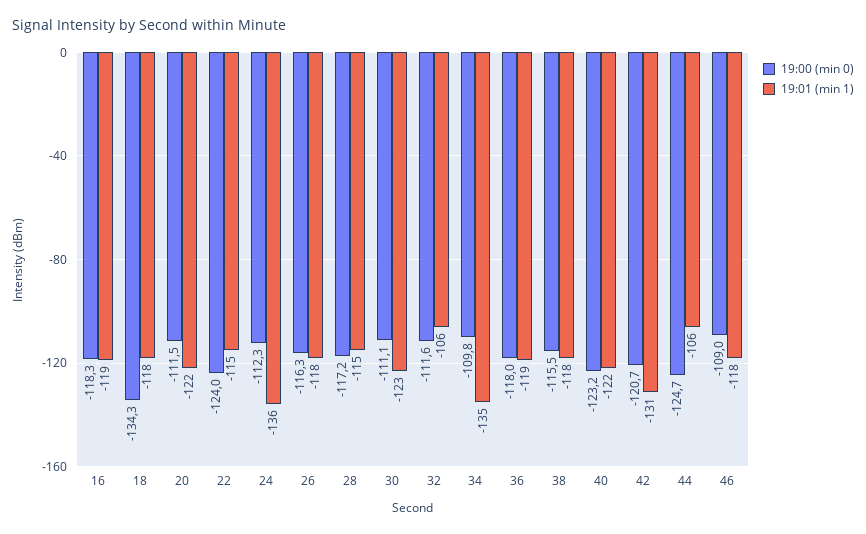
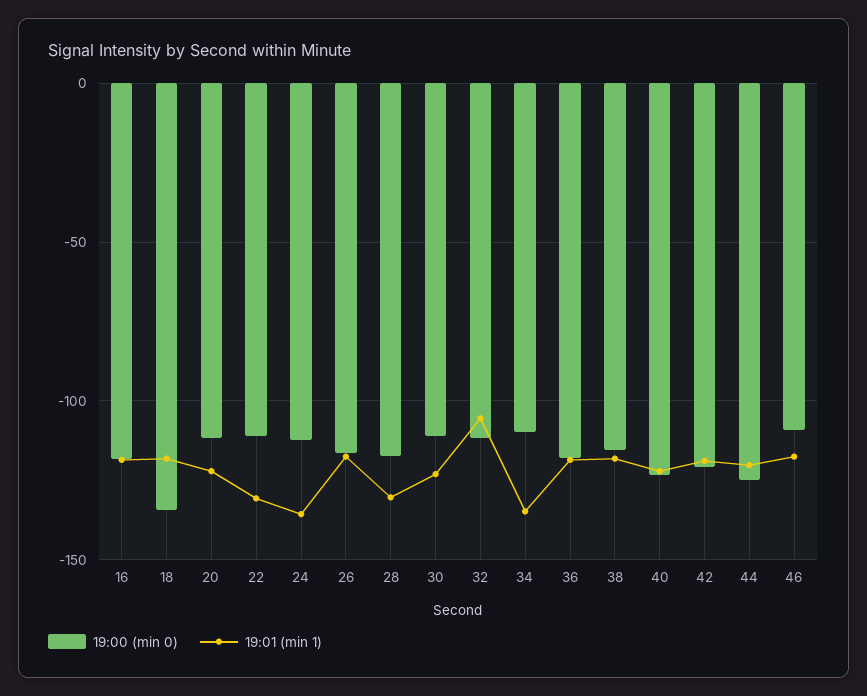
  {
    "19:00 (min 0)": {
      "16": -118.3,
      "18": -134.3,
      "20": -111.5,
-     "22": -124,
+     "22": -110,
      "24": -112.3,
      "26": -116.3,
      "28": -117.2,
      "30": -111.1,
      "32": -111.6,
      "34": -109.8,
      "36": -118,
      "38": -115.5,
      "40": -123.2,
      "42": -120.7,
      "44": -124.7,
      "46": -109
    },
    "19:01 (min 1)": {
      "16": -119,
      "18": -118,
      "20": -122,
-     "22": -115,
+     "22": -130,
      "24": -136,
      "26": -118,
-     "28": -115,
+     "28": -130,
      "30": -123,
      "32": -106,
      "34": -135,
      "36": -119,
      "38": -118,
      "40": -122,
-     "42": -131,
+     "42": -120,
-     "44": -106,
+     "44": -120,
      "46": -118
    }
  }

